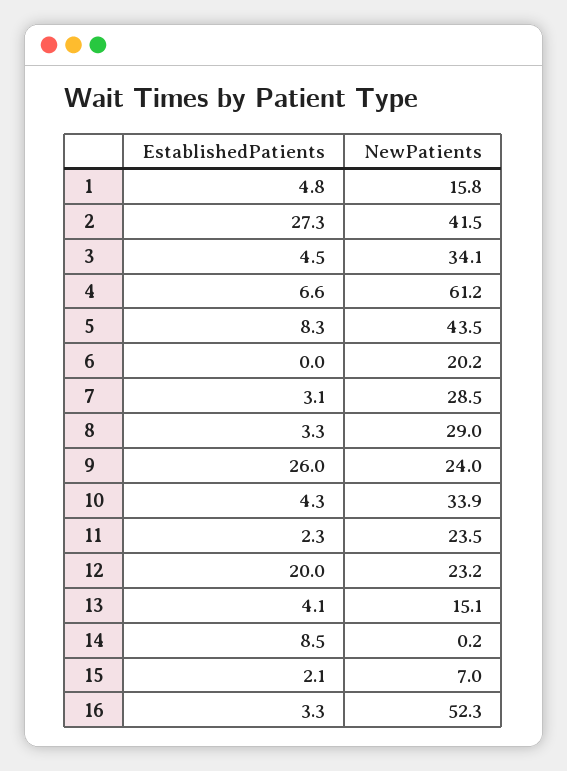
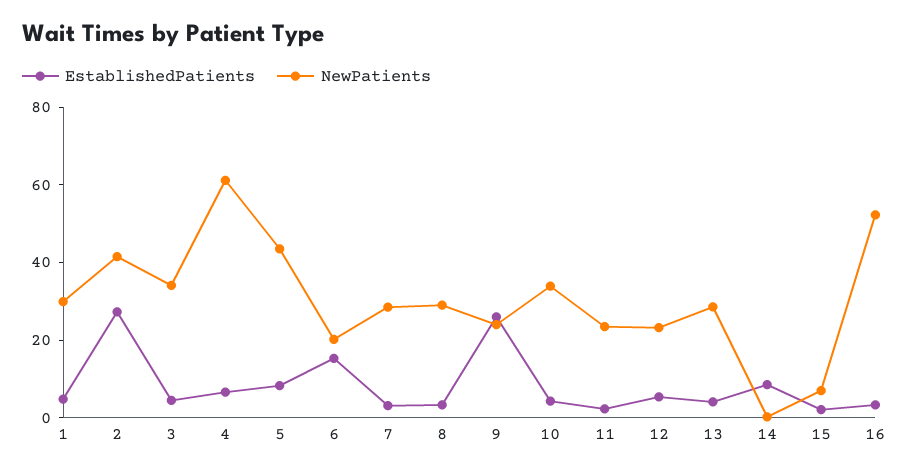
  {
    "EstablishedPatients": {
      "1": 4.8,
      "2": 27.3,
      "3": 4.5,
      "4": 6.6,
      "5": 8.3,
-     "6": 0,
+     "6": 15,
      "7": 3.1,
      "8": 3.3,
      "9": 26,
      "10": 4.3,
      "11": 2.3,
-     "12": 20,
+     "12": 5,
      "13": 4.1,
      "14": 8.5,
      "15": 2.1,
      "16": 3.3
    },
    "NewPatients": {
-     "1": 15.8,
+     "1": 30,
      "2": 41.5,
      "3": 34.1,
      "4": 61.2,
      "5": 43.5,
      "6": 20.2,
      "7": 28.5,
      "8": 29,
      "9": 24,
      "10": 33.9,
      "11": 23.5,
      "12": 23.2,
-     "13": 15.1,
+     "13": 30,
      "14": 0.2,
      "15": 7,
      "16": 52.3
    }
  }

